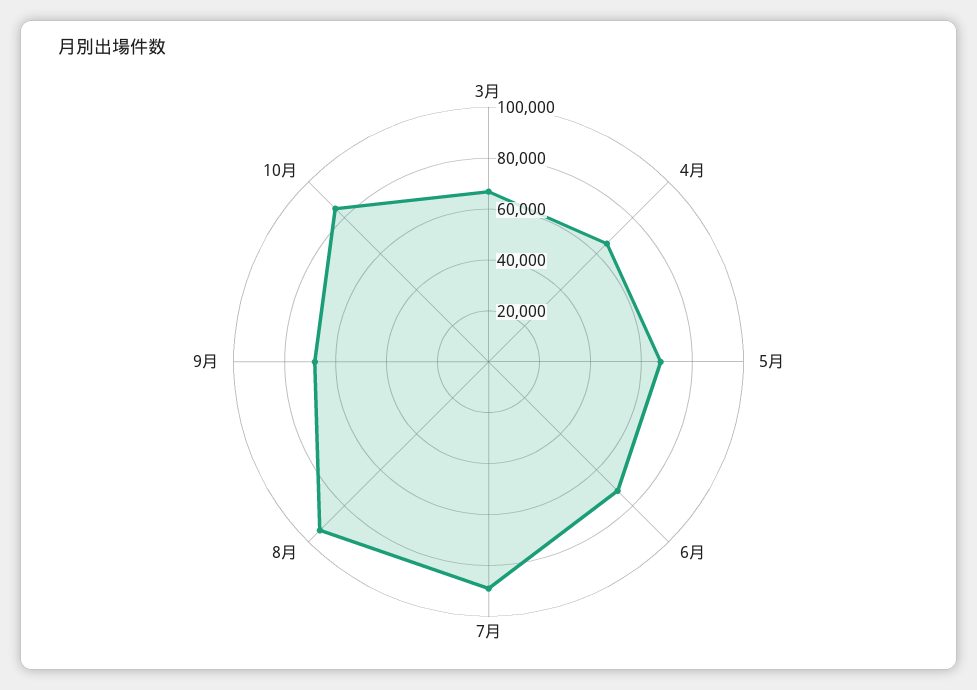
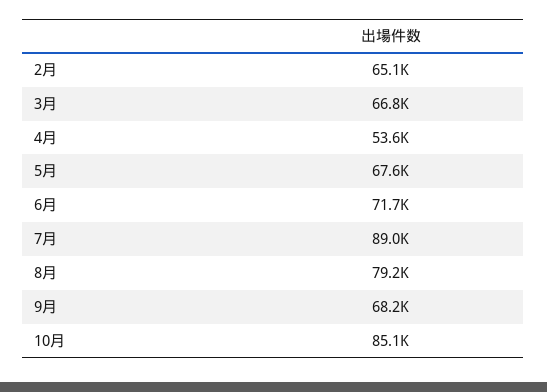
  {
    "3月": 66800,
-   "4月": 65000,
+   "4月": 53600,
    "5月": 67600,
    "6月": 71700,
    "7月": 89000,
-   "8月": 95000,
+   "8月": 79200,
    "9月": 68200,
-   "10月": 85100
+   "10月": 85100,
+   "2月": 65100
  }

